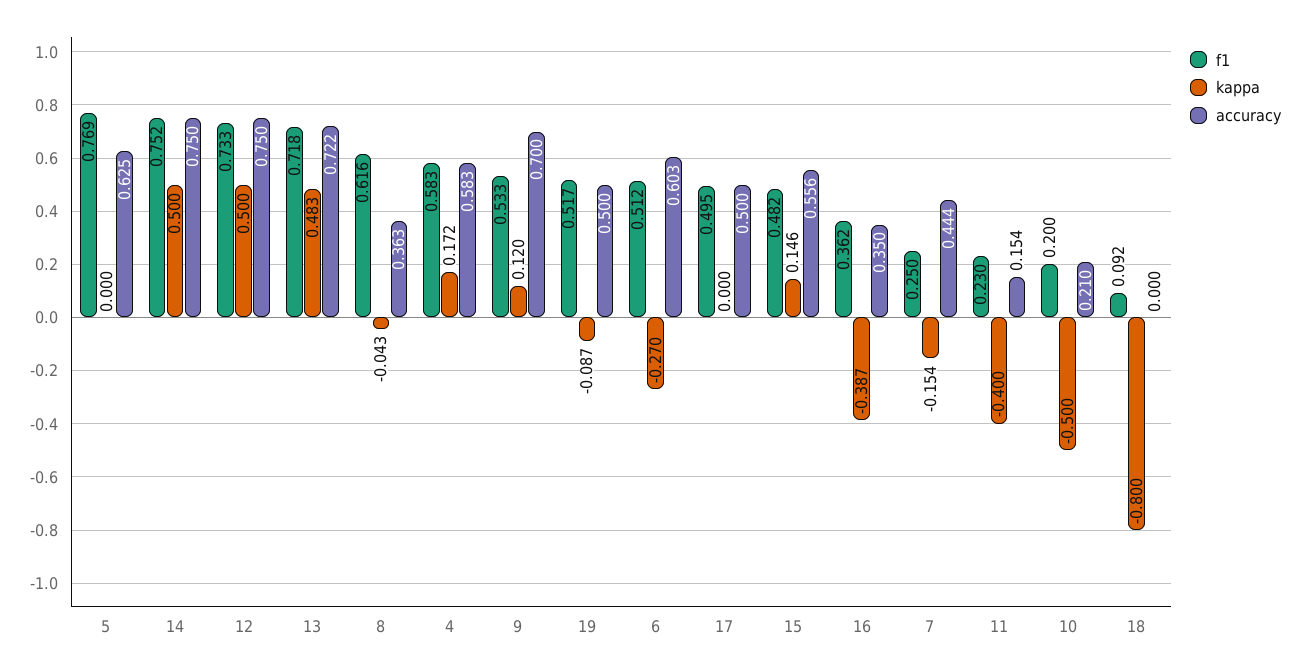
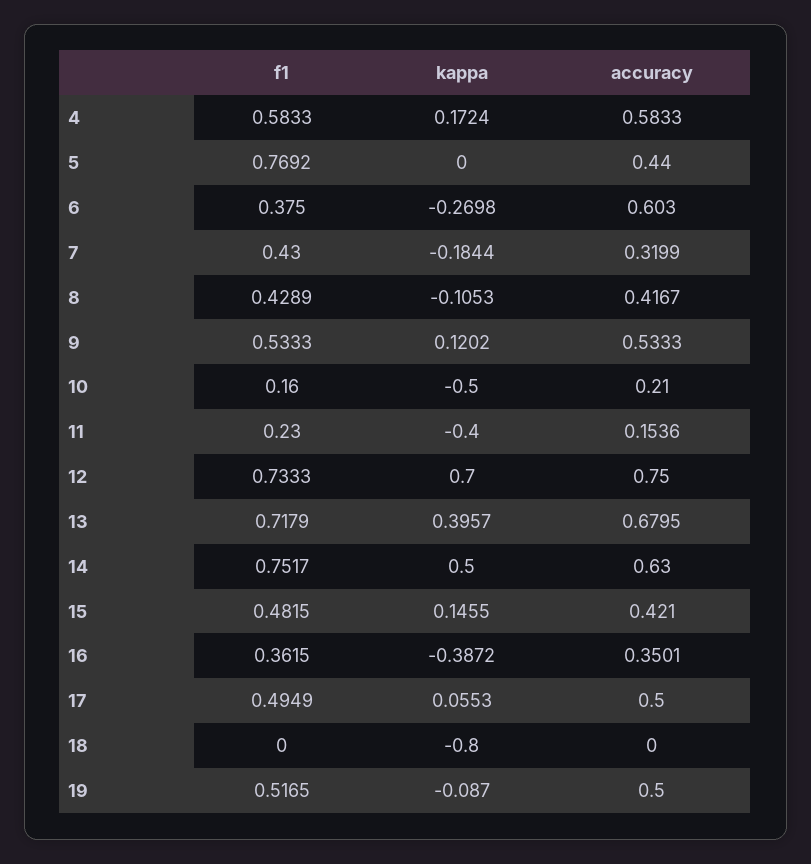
  {
    "f1": {
      "5": 0.7692,
      "14": 0.7517,
      "12": 0.7333,
      "13": 0.7179,
-     "8": 0.616,
+     "8": 0.4289,
      "4": 0.5833,
      "9": 0.5333,
      "19": 0.5165,
-     "6": 0.512,
+     "6": 0.375,
      "17": 0.4949,
      "15": 0.4815,
      "16": 0.3615,
-     "7": 0.25,
+     "7": 0.43,
      "11": 0.23,
-     "10": 0.2,
+     "10": 0.16,
-     "18": 0.092
+     "18": 0
    },
    "kappa": {
      "5": 0,
      "14": 0.5,
-     "12": 0.5,
+     "12": 0.7,
-     "13": 0.483,
+     "13": 0.3957,
-     "8": -0.043,
+     "8": -0.1053,
      "4": 0.1724,
      "9": 0.1202,
      "19": -0.087,
      "6": -0.2698,
-     "17": 0,
+     "17": 0.0553,
      "15": 0.1455,
      "16": -0.3872,
-     "7": -0.154,
+     "7": -0.1844,
      "11": -0.4,
      "10": -0.5,
      "18": -0.8
    },
    "accuracy": {
-     "5": 0.625,
+     "5": 0.44,
-     "14": 0.75,
+     "14": 0.63,
      "12": 0.75,
-     "13": 0.722,
+     "13": 0.6795,
-     "8": 0.363,
+     "8": 0.4167,
      "4": 0.5833,
-     "9": 0.7,
+     "9": 0.5333,
      "19": 0.5,
      "6": 0.603,
      "17": 0.5,
-     "15": 0.556,
+     "15": 0.421,
      "16": 0.3501,
-     "7": 0.444,
+     "7": 0.3199,
      "11": 0.1536,
      "10": 0.21,
      "18": 0
    }
  }

